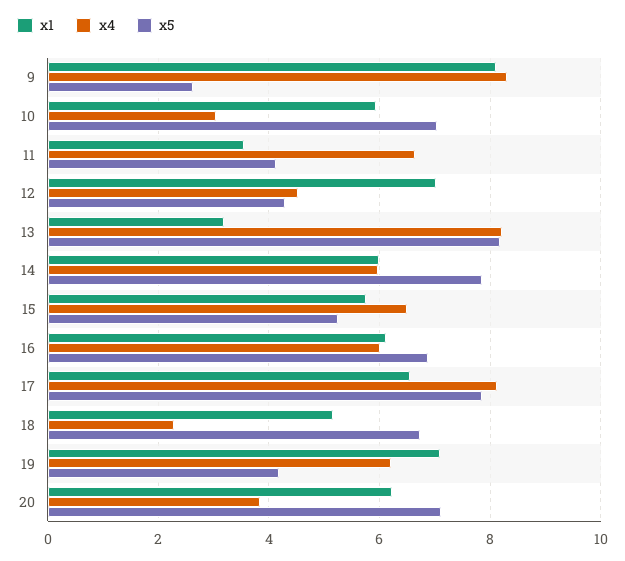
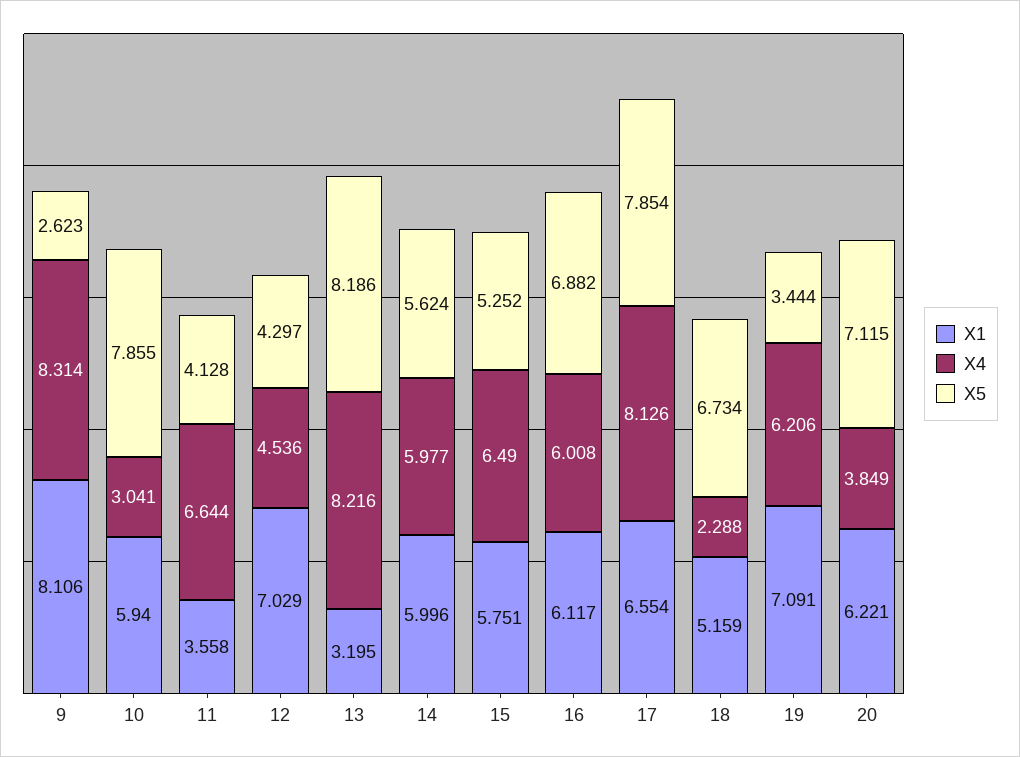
  {
    "x1": {
      "9": 8.106,
      "10": 5.94,
      "11": 3.558,
      "12": 7.029,
      "13": 3.195,
      "14": 5.996,
      "15": 5.751,
      "16": 6.117,
      "17": 6.554,
      "18": 5.159,
      "19": 7.091,
      "20": 6.221
    },
    "x4": {
      "9": 8.314,
      "10": 3.041,
      "11": 6.644,
      "12": 4.536,
      "13": 8.216,
      "14": 5.977,
      "15": 6.49,
      "16": 6.008,
      "17": 8.126,
      "18": 2.288,
      "19": 6.206,
      "20": 3.849
    },
    "x5": {
      "9": 2.623,
-     "10": 7,
+     "10": 7.855,
      "11": 4.128,
      "12": 4.297,
      "13": 8.186,
-     "14": 7.8,
+     "14": 5.624,
      "15": 5.252,
      "16": 6.882,
      "17": 7.854,
      "18": 6.734,
-     "19": 4.2,
+     "19": 3.444,
      "20": 7.115
    }
  }

